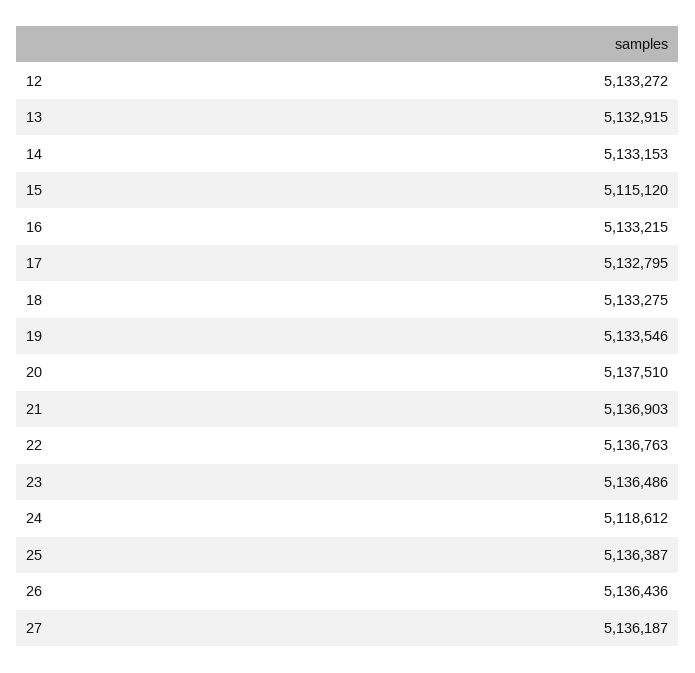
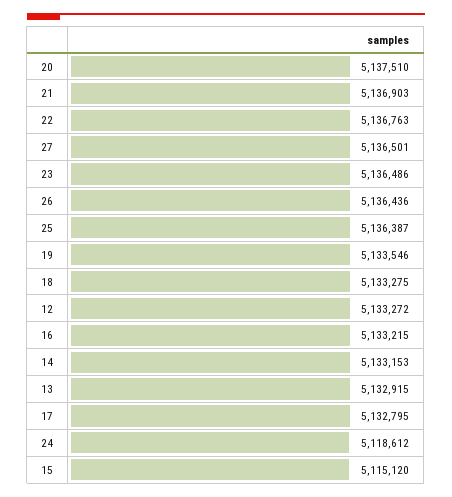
  {
    "12": 5133272,
    "13": 5132915,
    "14": 5133153,
    "15": 5115120,
    "16": 5133215,
    "17": 5132795,
    "18": 5133275,
    "19": 5133546,
    "20": 5137510,
    "21": 5136903,
    "22": 5136763,
    "23": 5136486,
    "24": 5118612,
    "25": 5136387,
    "26": 5136436,
-   "27": 5136187
+   "27": 5136501
  }

